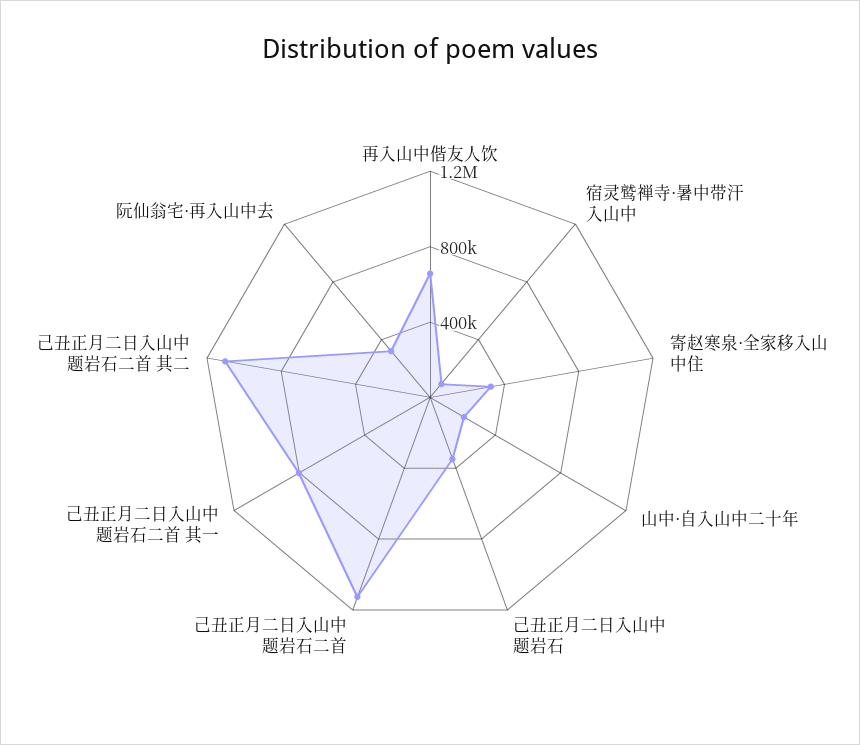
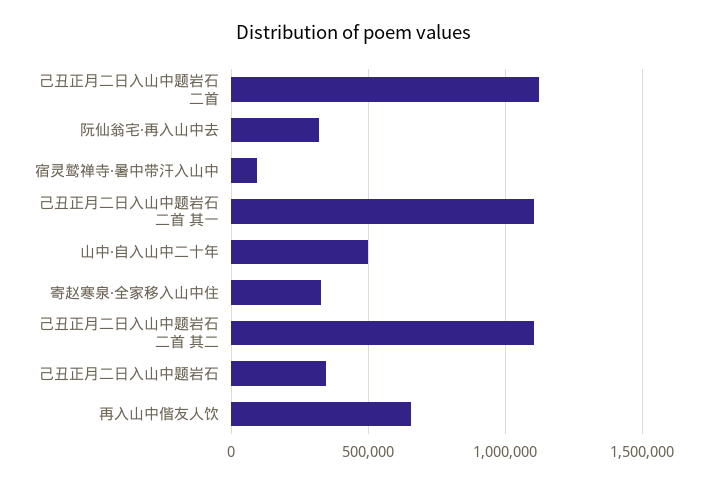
  {
    "再入山中偕友人饮": 650000,
    "宿灵鹫禅寺·暑中带汗入山中": 100000,
    "寄赵寒泉·全家移入山中住": 350000,
-   "山中·自入山中二十年": 200000,
+   "山中·自入山中二十年": 500000,
    "己丑正月二日入山中题岩石": 350000,
    "己丑正月二日入山中题岩石二首": 1100000,
-   "己丑正月二日入山中题岩石二首 其一": 800000,
+   "己丑正月二日入山中题岩石二首 其一": 1100000,
    "己丑正月二日入山中题岩石二首 其二": 1100000,
    "阮仙翁宅·再入山中去": 300000
  }

